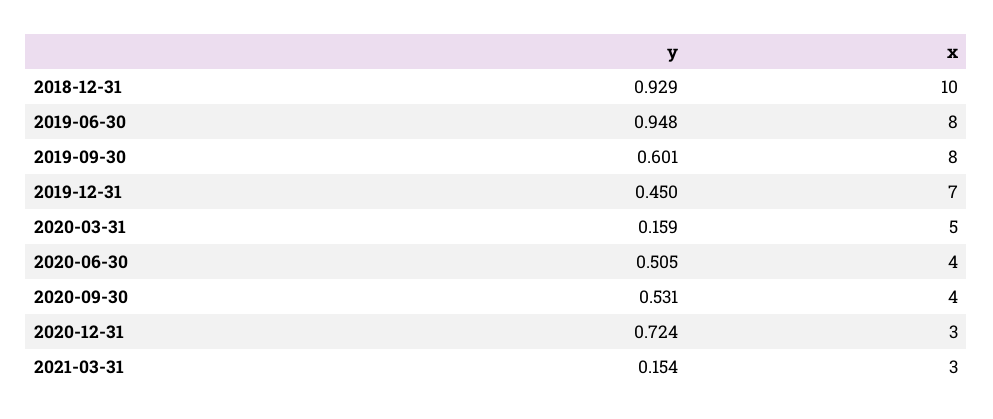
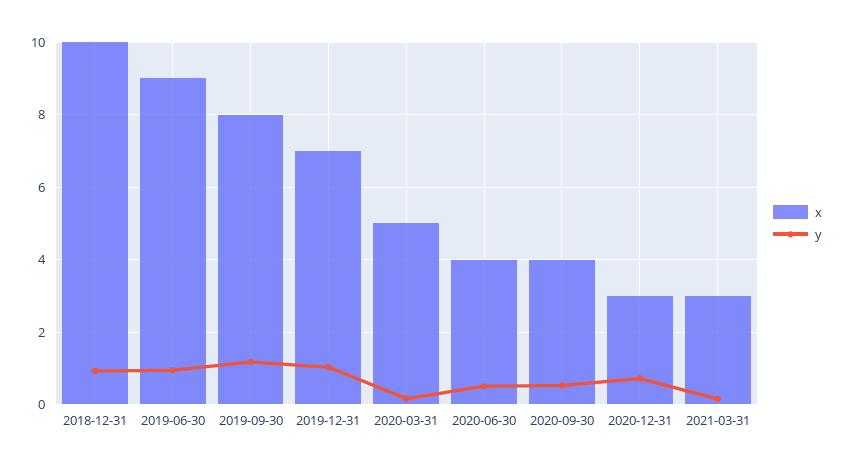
  {
    "y": {
      "2018-12-31": 0.929,
      "2019-06-30": 0.948,
-     "2019-09-30": 0.601,
+     "2019-09-30": 1.2,
-     "2019-12-31": 0.45,
+     "2019-12-31": 1,
      "2020-03-31": 0.159,
      "2020-06-30": 0.505,
      "2020-09-30": 0.531,
      "2020-12-31": 0.724,
      "2021-03-31": 0.154
    },
    "x": {
      "2018-12-31": 10,
-     "2019-06-30": 8,
+     "2019-06-30": 9,
      "2019-09-30": 8,
      "2019-12-31": 7,
      "2020-03-31": 5,
      "2020-06-30": 4,
      "2020-09-30": 4,
      "2020-12-31": 3,
      "2021-03-31": 3
    }
  }

